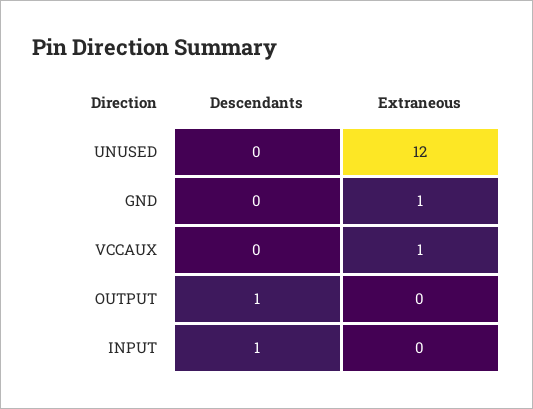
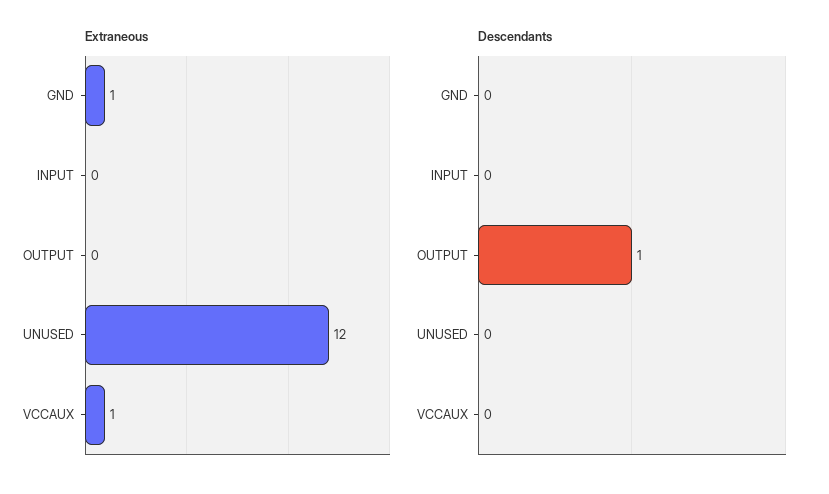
  {
    "Descendants": {
      "UNUSED": 0,
      "GND": 0,
      "VCCAUX": 0,
      "OUTPUT": 1,
-     "INPUT": 1
+     "INPUT": 0
    },
    "Extraneous": {
      "UNUSED": 12,
      "GND": 1,
      "VCCAUX": 1,
      "OUTPUT": 0,
      "INPUT": 0
    }
  }

